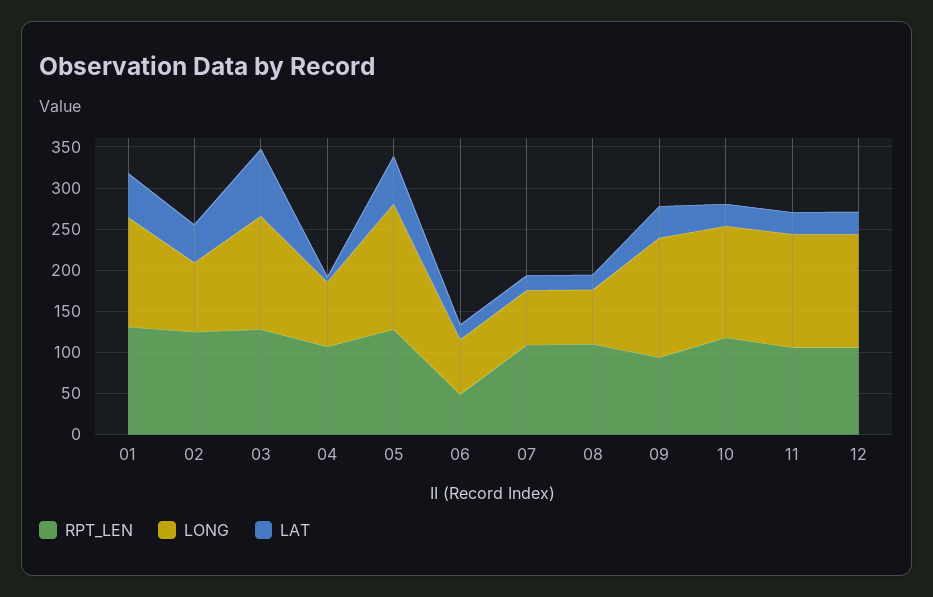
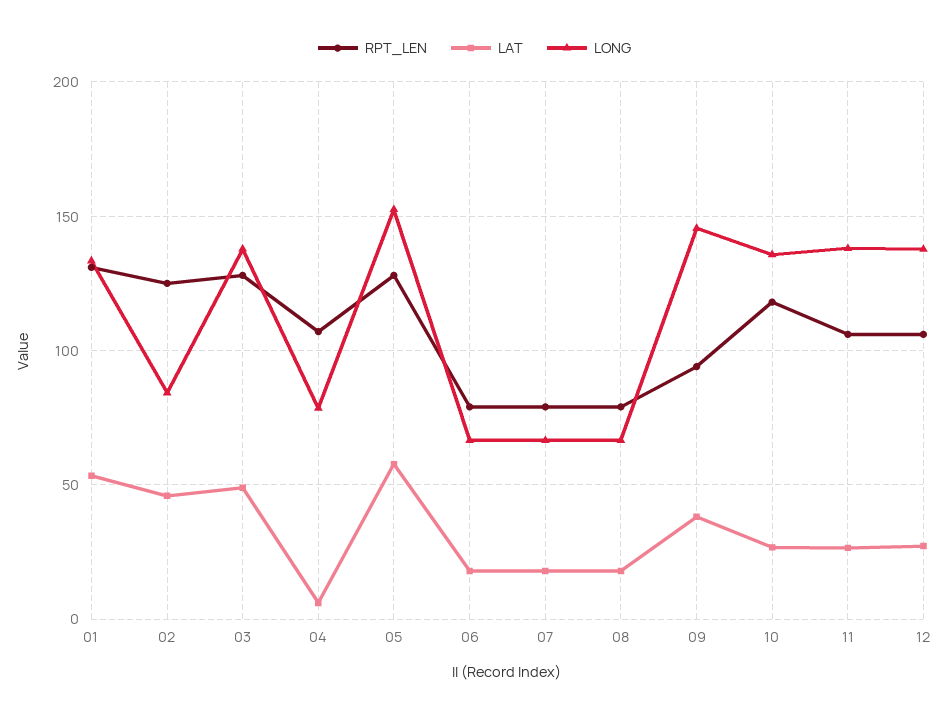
  {
    "RPT_LEN": {
      "01": 130,
      "02": 125,
      "03": 130,
      "04": 105,
      "05": 130,
-     "06": 50,
+     "06": 80,
-     "07": 110,
+     "07": 80,
-     "08": 110,
+     "08": 80,
      "09": 95,
      "10": 120,
      "11": 105,
      "12": 105
    },
    "LONG": {
      "01": 135,
      "02": 85,
      "03": 140,
      "04": 80,
      "05": 155,
      "06": 65,
      "07": 65,
      "08": 65,
      "09": 145,
      "10": 135,
      "11": 140,
      "12": 140
    },
    "LAT": {
      "01": 55,
      "02": 45,
-     "03": 80,
+     "03": 50,
      "04": 5,
      "05": 60,
      "06": 20,
      "07": 20,
      "08": 20,
      "09": 40,
      "10": 25,
      "11": 25,
      "12": 25
    }
  }

